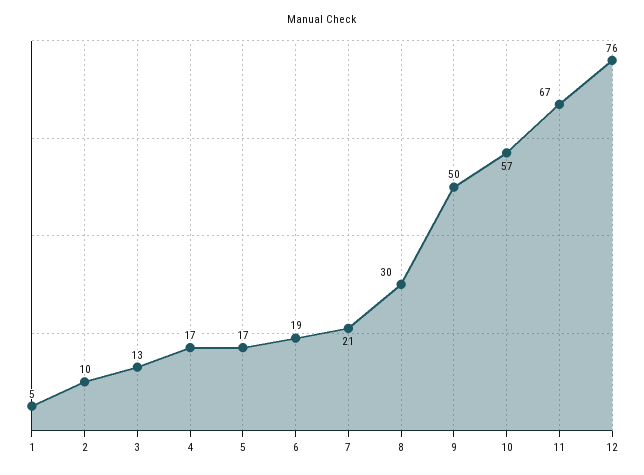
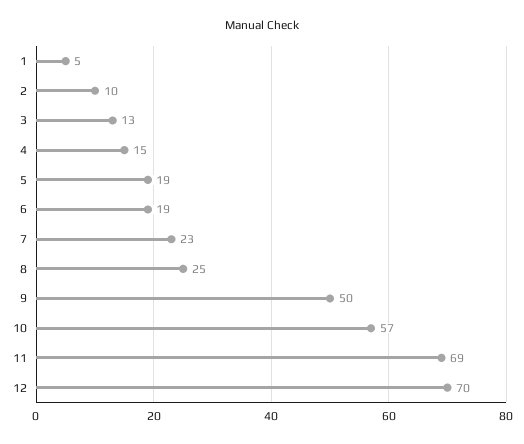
  {
    "1": 5,
    "2": 10,
    "3": 13,
-   "4": 17,
+   "4": 15,
-   "5": 17,
+   "5": 19,
    "6": 19,
-   "7": 21,
+   "7": 23,
-   "8": 30,
+   "8": 25,
    "9": 50,
    "10": 57,
-   "11": 67,
+   "11": 69,
-   "12": 76
+   "12": 70
  }

